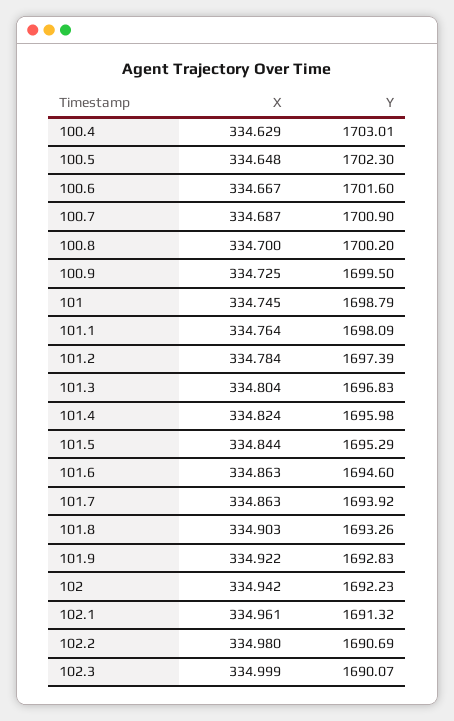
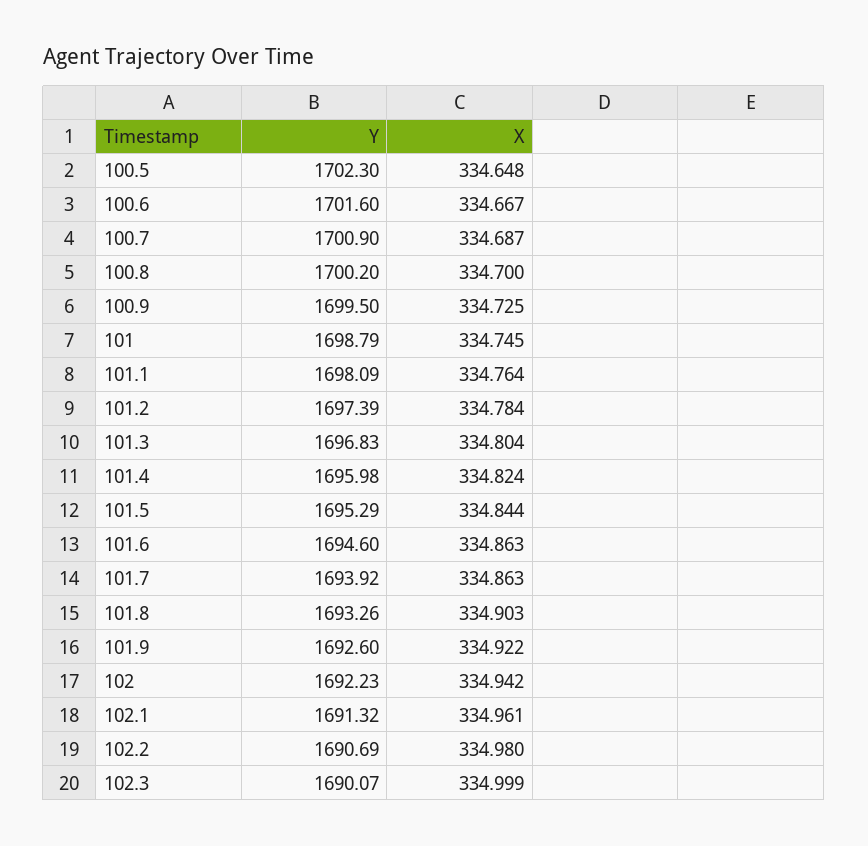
  {
    "X": {
-     "100.4": 334.629,
      "100.5": 334.648,
      "100.6": 334.667,
      "100.7": 334.687,
      "100.8": 334.7,
      "100.9": 334.725,
      "101": 334.745,
      "101.1": 334.764,
      "101.2": 334.784,
      "101.3": 334.804,
      "101.4": 334.824,
      "101.5": 334.844,
      "101.6": 334.863,
      "101.7": 334.863,
      "101.8": 334.903,
      "101.9": 334.922,
      "102": 334.942,
      "102.1": 334.961,
      "102.2": 334.98,
      "102.3": 334.999
    },
    "Y": {
-     "100.4": 1703.01,
      "100.5": 1702.3,
      "100.6": 1701.6,
      "100.7": 1700.9,
      "100.8": 1700.2,
      "100.9": 1699.5,
      "101": 1698.79,
      "101.1": 1698.09,
      "101.2": 1697.39,
      "101.3": 1696.83,
      "101.4": 1695.98,
      "101.5": 1695.29,
      "101.6": 1694.6,
      "101.7": 1693.92,
      "101.8": 1693.26,
-     "101.9": 1692.83,
+     "101.9": 1692.6,
      "102": 1692.23,
      "102.1": 1691.32,
      "102.2": 1690.69,
      "102.3": 1690.07
    }
  }

